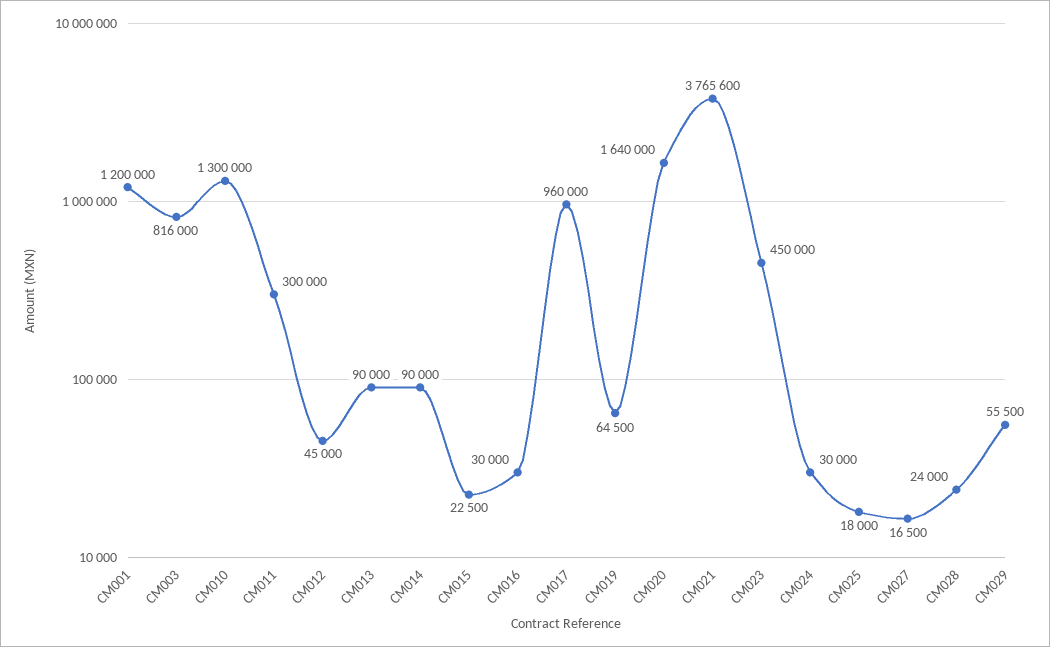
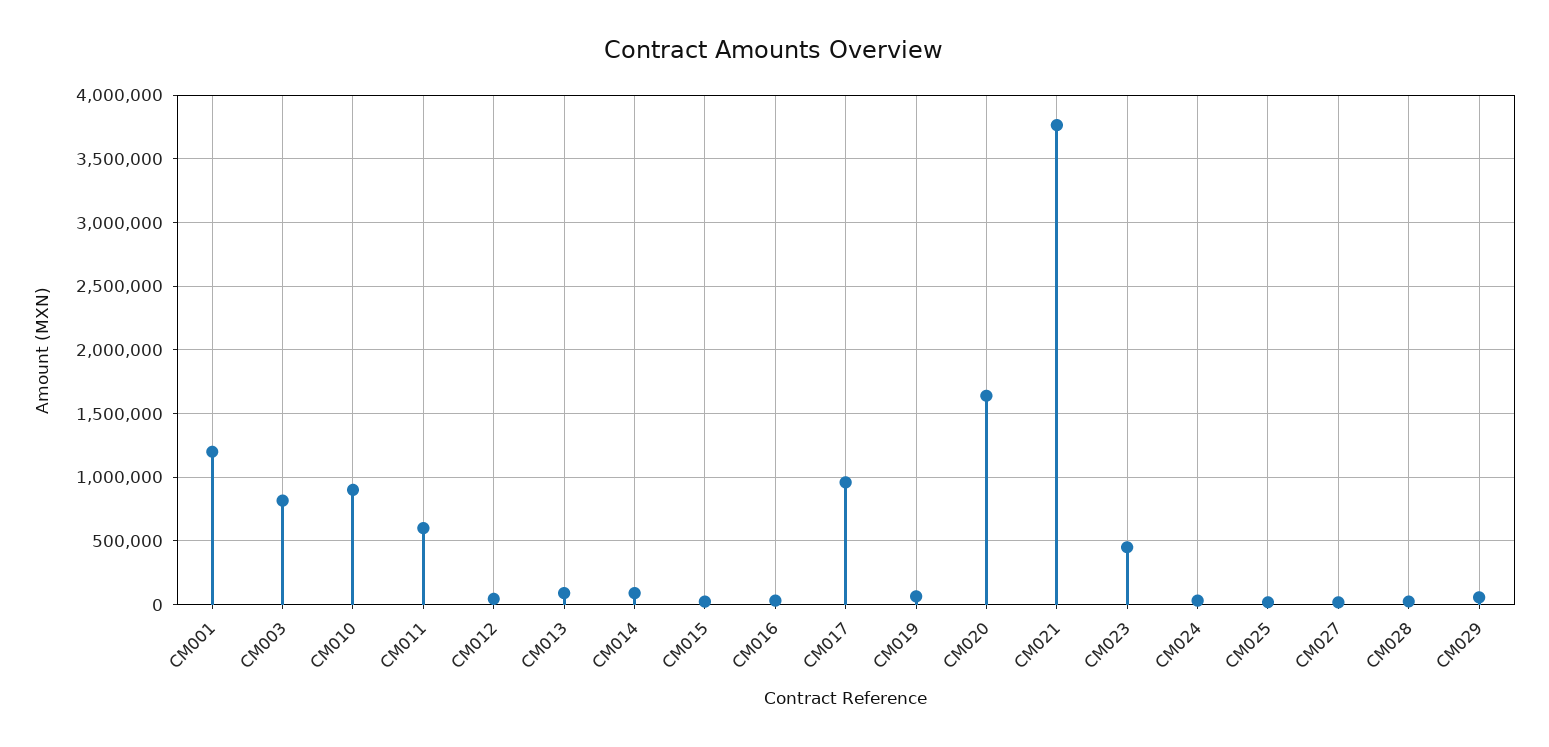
  {
    "CM001": 1200000,
    "CM003": 816000,
-   "CM010": 1300000,
+   "CM010": 900000,
-   "CM011": 300000,
+   "CM011": 600000,
    "CM012": 45000,
    "CM013": 90000,
    "CM014": 90000,
    "CM015": 22500,
    "CM016": 30000,
    "CM017": 960000,
    "CM019": 64500,
    "CM020": 1640000,
    "CM021": 3765600,
    "CM023": 450000,
    "CM024": 30000,
    "CM025": 18000,
    "CM027": 16500,
    "CM028": 24000,
    "CM029": 55500
  }

